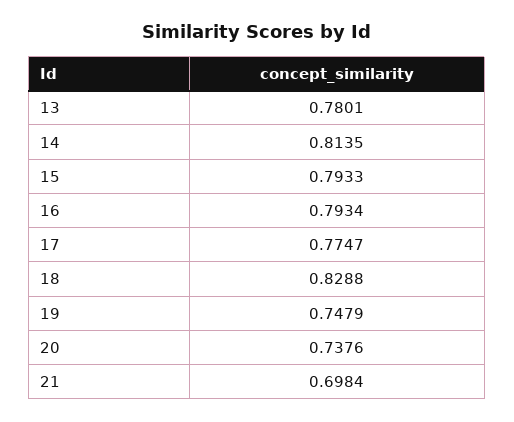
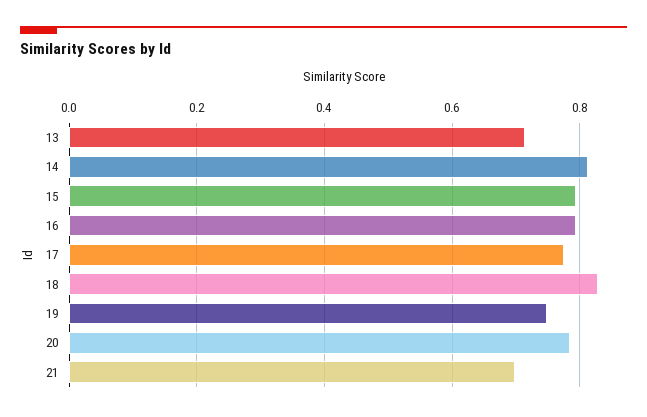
  {
-   "13": 0.7801,
+   "13": 0.72,
    "14": 0.8135,
    "15": 0.7933,
    "16": 0.7934,
    "17": 0.7747,
    "18": 0.8288,
    "19": 0.7479,
-   "20": 0.7376,
+   "20": 0.78,
    "21": 0.6984
  }

